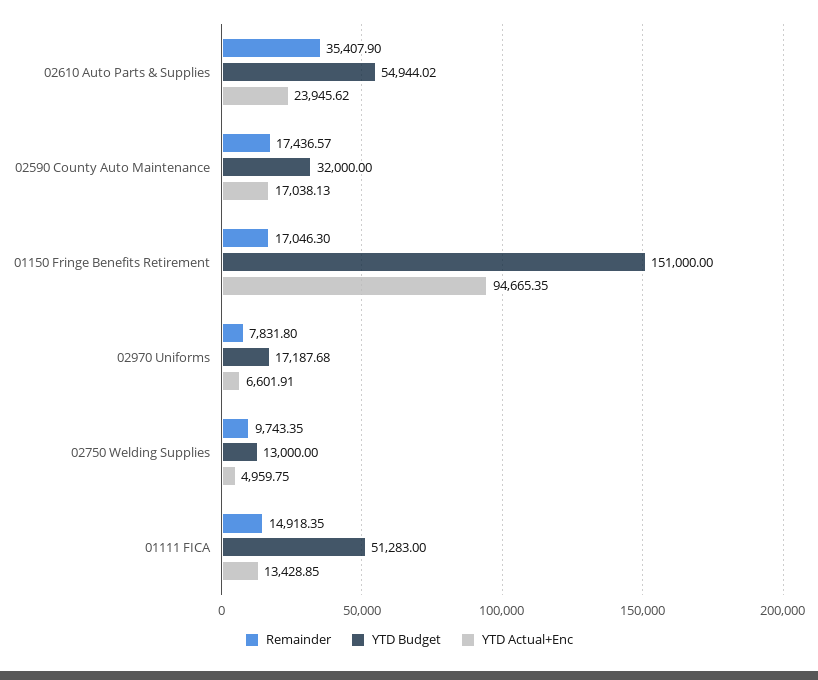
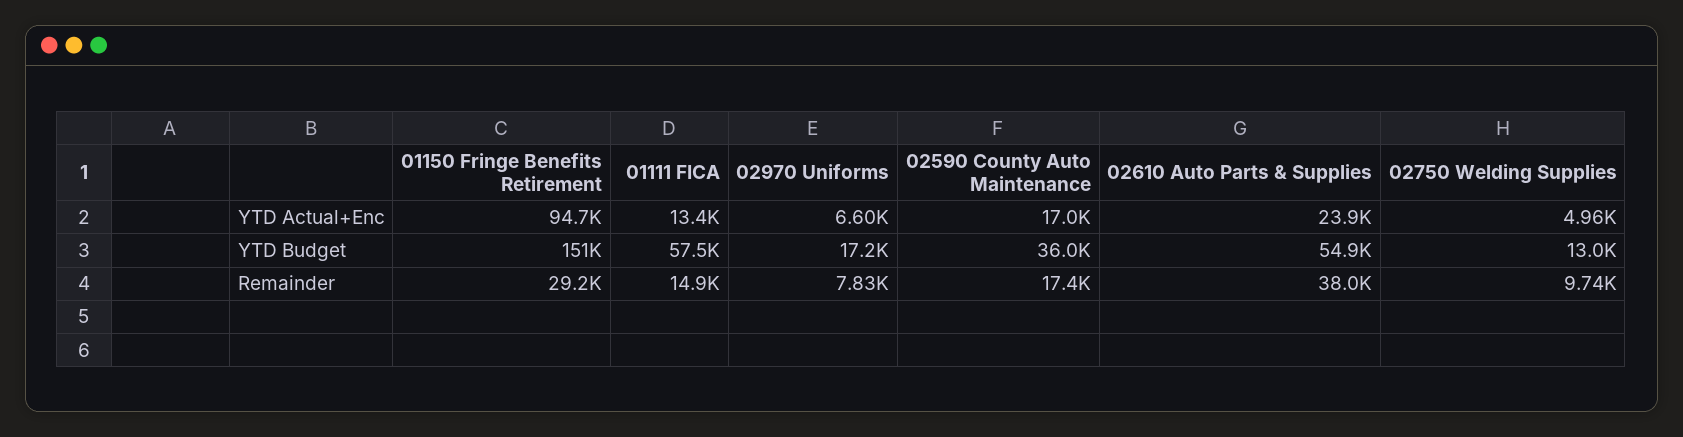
  {
    "Remainder": {
-     "02610 Auto Parts & Supplies": 35407.9,
+     "02610 Auto Parts & Supplies": 38000,
      "02590 County Auto Maintenance": 17436.57,
-     "01150 Fringe Benefits Retirement": 17046.3,
+     "01150 Fringe Benefits Retirement": 29200,
      "02970 Uniforms": 7831.8,
      "02750 Welding Supplies": 9743.35,
      "01111 FICA": 14918.35
    },
    "YTD Budget": {
      "02610 Auto Parts & Supplies": 54944.02,
-     "02590 County Auto Maintenance": 32000,
+     "02590 County Auto Maintenance": 36000,
      "01150 Fringe Benefits Retirement": 151000,
      "02970 Uniforms": 17187.68,
      "02750 Welding Supplies": 13000,
-     "01111 FICA": 51283
+     "01111 FICA": 57500
    },
    "YTD Actual+Enc": {
      "02610 Auto Parts & Supplies": 23945.62,
      "02590 County Auto Maintenance": 17038.13,
      "01150 Fringe Benefits Retirement": 94665.35,
      "02970 Uniforms": 6601.91,
      "02750 Welding Supplies": 4959.75,
      "01111 FICA": 13428.85
    }
  }

